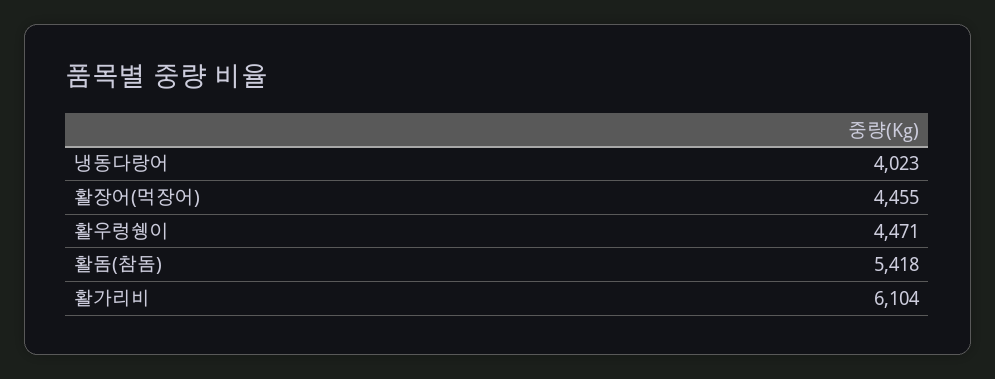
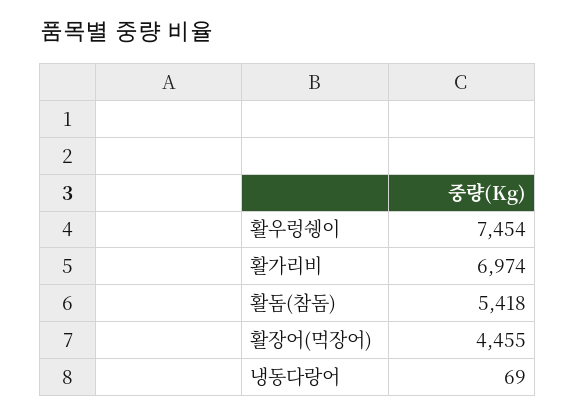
  {
-   "냉동다랑어": 4023,
+   "냉동다랑어": 69,
    "활장어(먹장어)": 4455,
-   "활우렁쉥이": 4471,
+   "활우렁쉥이": 7454,
    "활돔(참돔)": 5418,
-   "활가리비": 6104
+   "활가리비": 6974
  }

